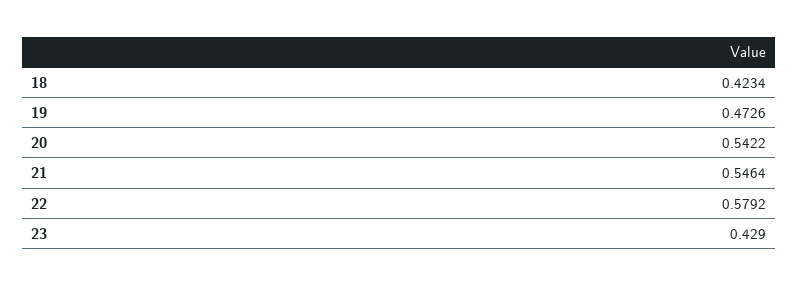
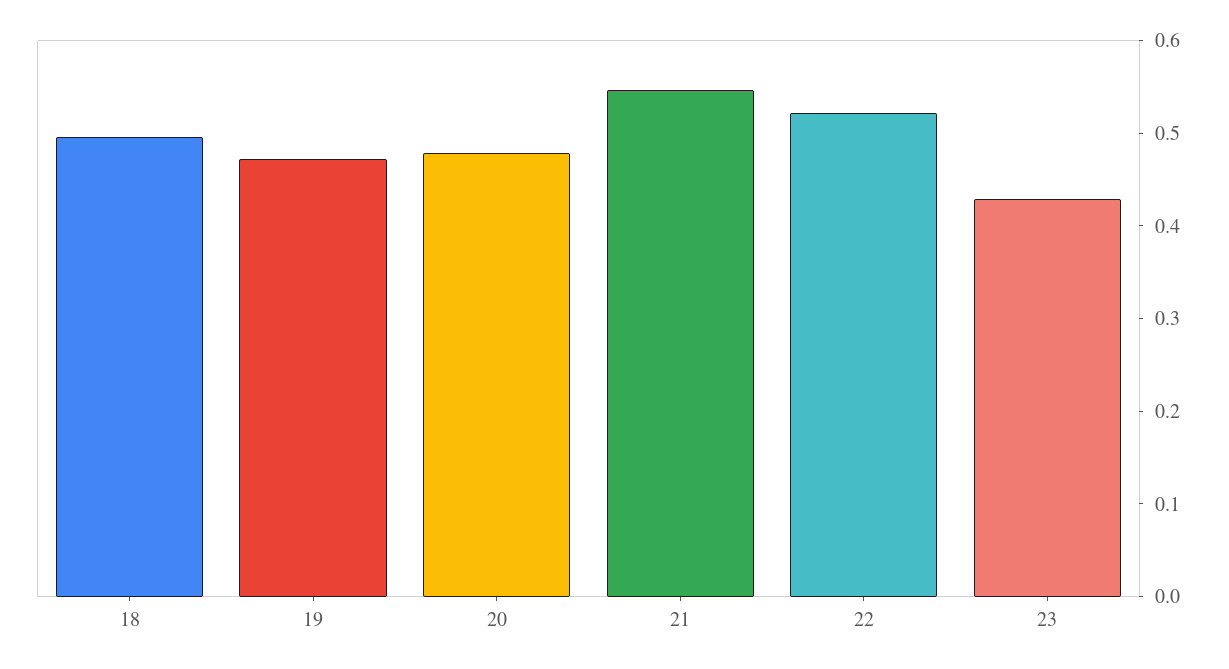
  {
-   "18": 0.4234,
+   "18": 0.5,
    "19": 0.4726,
-   "20": 0.5422,
+   "20": 0.48,
    "21": 0.5464,
-   "22": 0.5792,
+   "22": 0.52,
    "23": 0.429
  }

